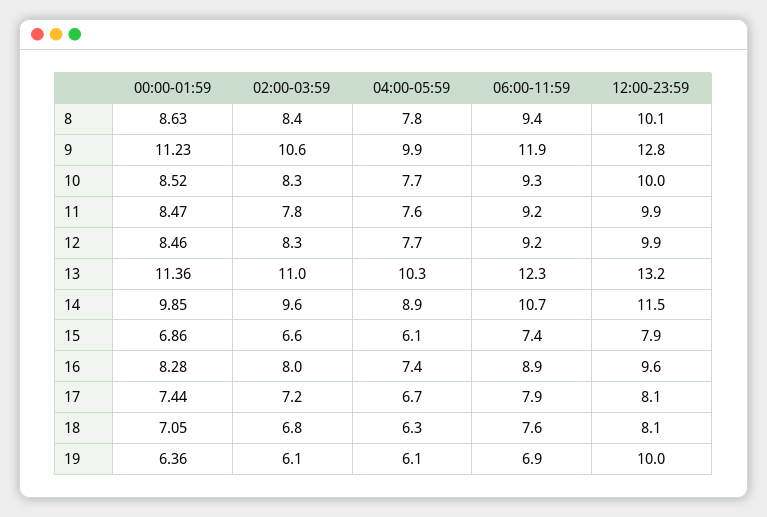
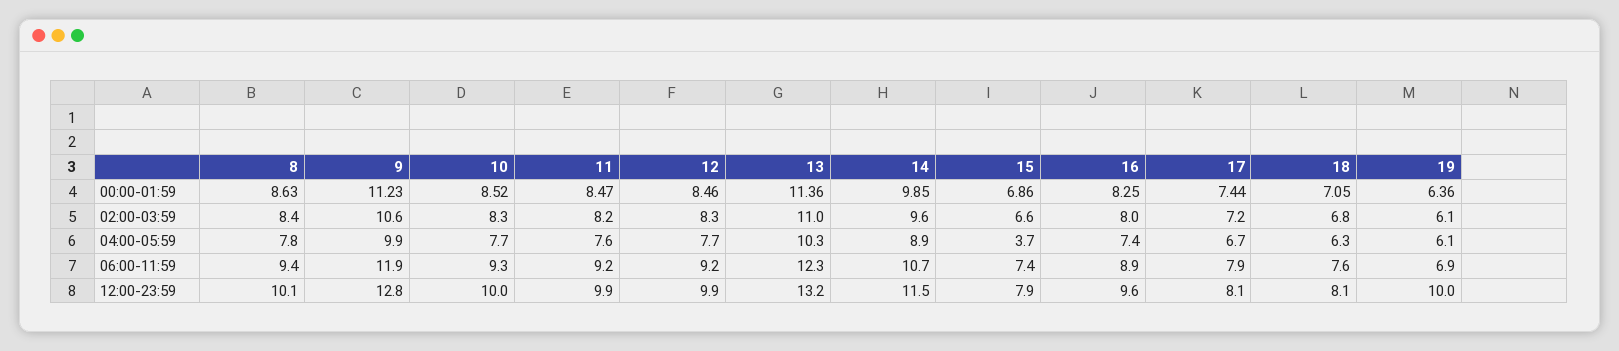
  {
    "00:00-01:59": {
      "8": 8.63,
      "9": 11.23,
      "10": 8.52,
      "11": 8.47,
      "12": 8.46,
      "13": 11.36,
      "14": 9.85,
      "15": 6.86,
-     "16": 8.28,
+     "16": 8.25,
      "17": 7.44,
      "18": 7.05,
      "19": 6.36
    },
    "02:00-03:59": {
      "8": 8.4,
      "9": 10.6,
      "10": 8.3,
-     "11": 7.8,
+     "11": 8.2,
      "12": 8.3,
      "13": 11,
      "14": 9.6,
      "15": 6.6,
      "16": 8,
      "17": 7.2,
      "18": 6.8,
      "19": 6.1
    },
    "04:00-05:59": {
      "8": 7.8,
      "9": 9.9,
      "10": 7.7,
      "11": 7.6,
      "12": 7.7,
      "13": 10.3,
      "14": 8.9,
-     "15": 6.1,
+     "15": 3.7,
      "16": 7.4,
      "17": 6.7,
      "18": 6.3,
      "19": 6.1
    },
    "06:00-11:59": {
      "8": 9.4,
      "9": 11.9,
      "10": 9.3,
      "11": 9.2,
      "12": 9.2,
      "13": 12.3,
      "14": 10.7,
      "15": 7.4,
      "16": 8.9,
      "17": 7.9,
      "18": 7.6,
      "19": 6.9
    },
    "12:00-23:59": {
      "8": 10.1,
      "9": 12.8,
      "10": 10,
      "11": 9.9,
      "12": 9.9,
      "13": 13.2,
      "14": 11.5,
      "15": 7.9,
      "16": 9.6,
      "17": 8.1,
      "18": 8.1,
      "19": 10
    }
  }

